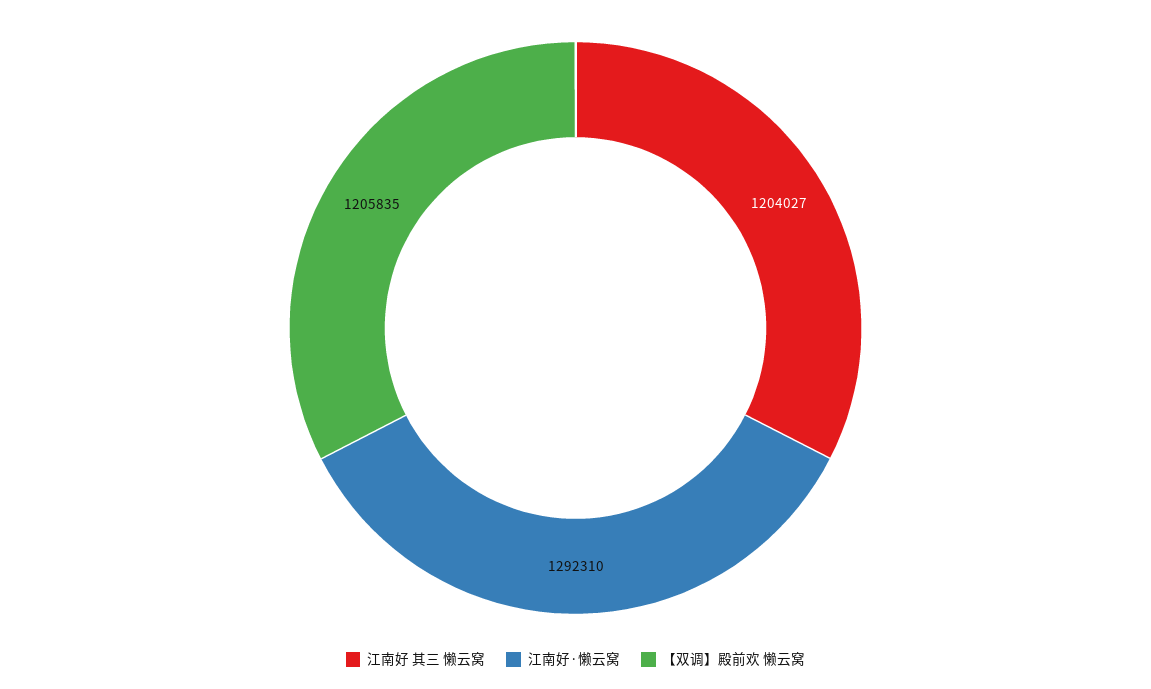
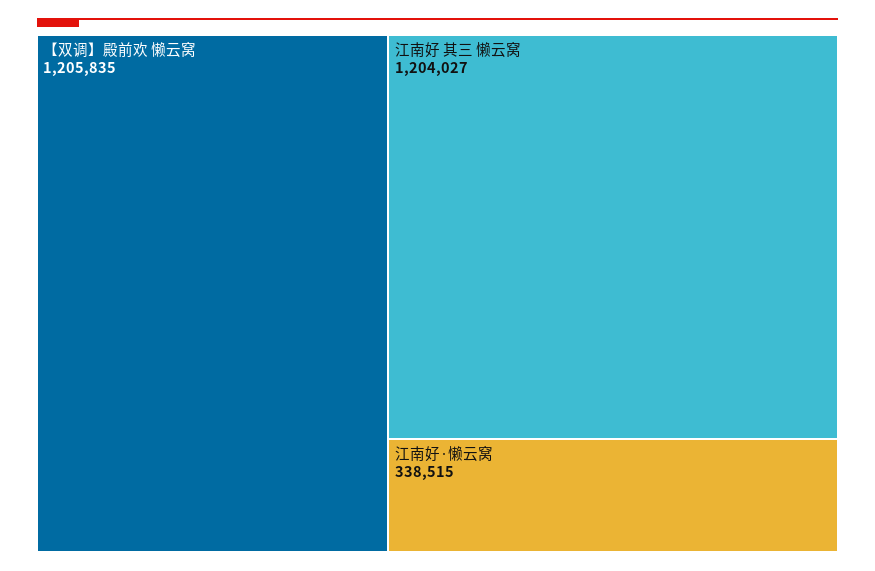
  {
    "江南好 其三 懒云窝": 1204027,
-   "江南好·懒云窝": 1292310,
+   "江南好·懒云窝": 338515,
    "【双调】殿前欢 懒云窝": 1205835
  }

